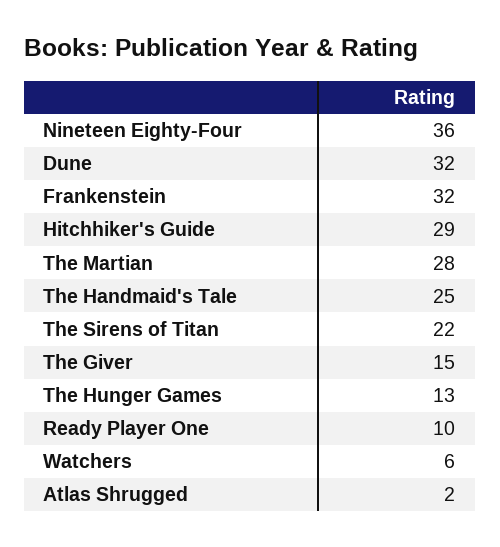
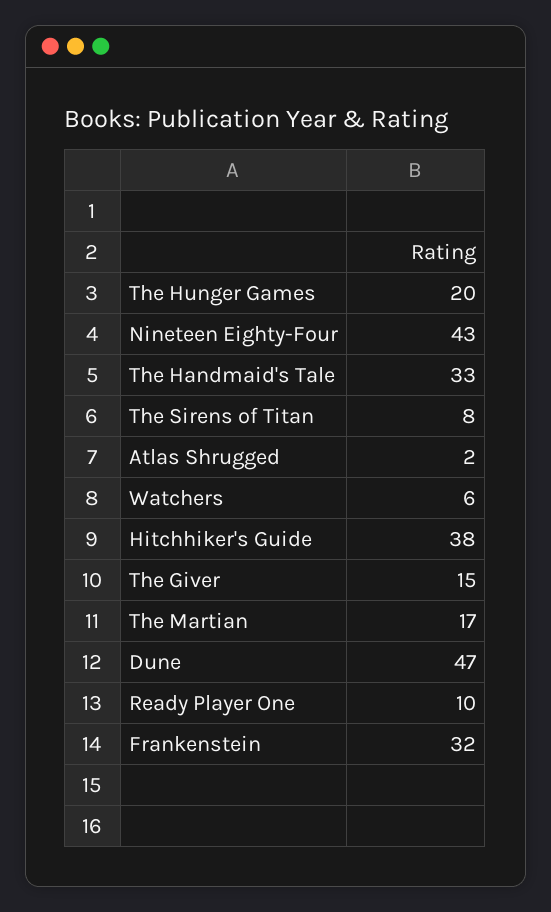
  {
-   "Nineteen Eighty-Four": 36,
+   "Nineteen Eighty-Four": 43,
-   "Dune": 32,
+   "Dune": 47,
    "Frankenstein": 32,
-   "Hitchhiker's Guide": 29,
+   "Hitchhiker's Guide": 38,
-   "The Martian": 28,
+   "The Martian": 17,
-   "The Handmaid's Tale": 25,
+   "The Handmaid's Tale": 33,
-   "The Sirens of Titan": 22,
+   "The Sirens of Titan": 8,
    "The Giver": 15,
-   "The Hunger Games": 13,
+   "The Hunger Games": 20,
    "Ready Player One": 10,
    "Watchers": 6,
    "Atlas Shrugged": 2
  }

